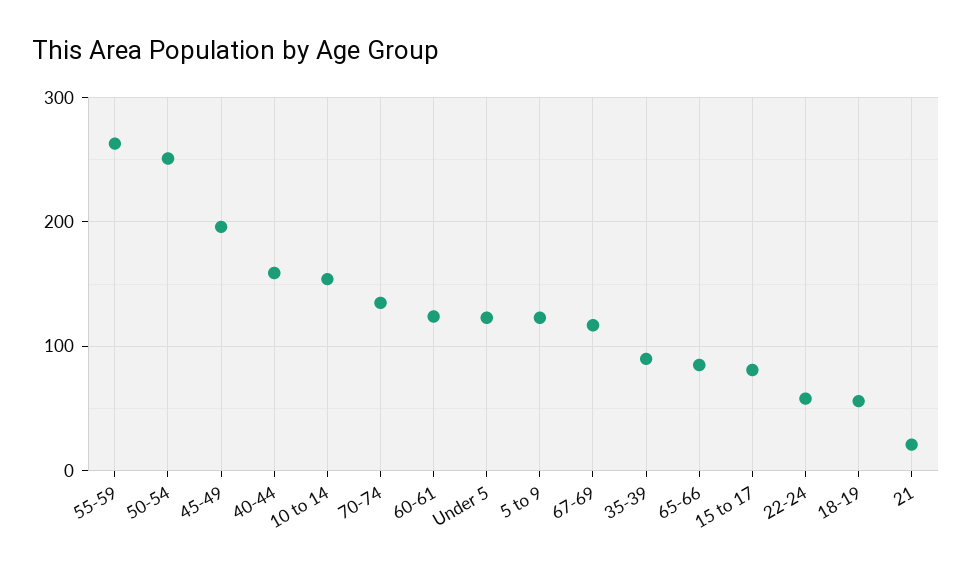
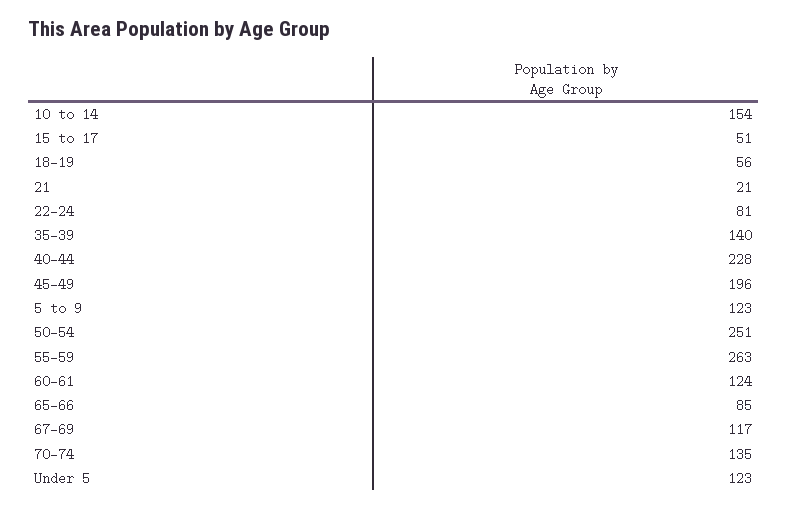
  {
    "55-59": 263,
    "50-54": 251,
    "45-49": 196,
-   "40-44": 160,
+   "40-44": 228,
    "10 to 14": 154,
    "70-74": 135,
    "60-61": 124,
    "Under 5": 123,
    "5 to 9": 123,
    "67-69": 117,
-   "35-39": 90,
+   "35-39": 140,
    "65-66": 85,
-   "15 to 17": 80,
+   "15 to 17": 51,
-   "22-24": 60,
+   "22-24": 81,
    "18-19": 56,
    "21": 21
  }

